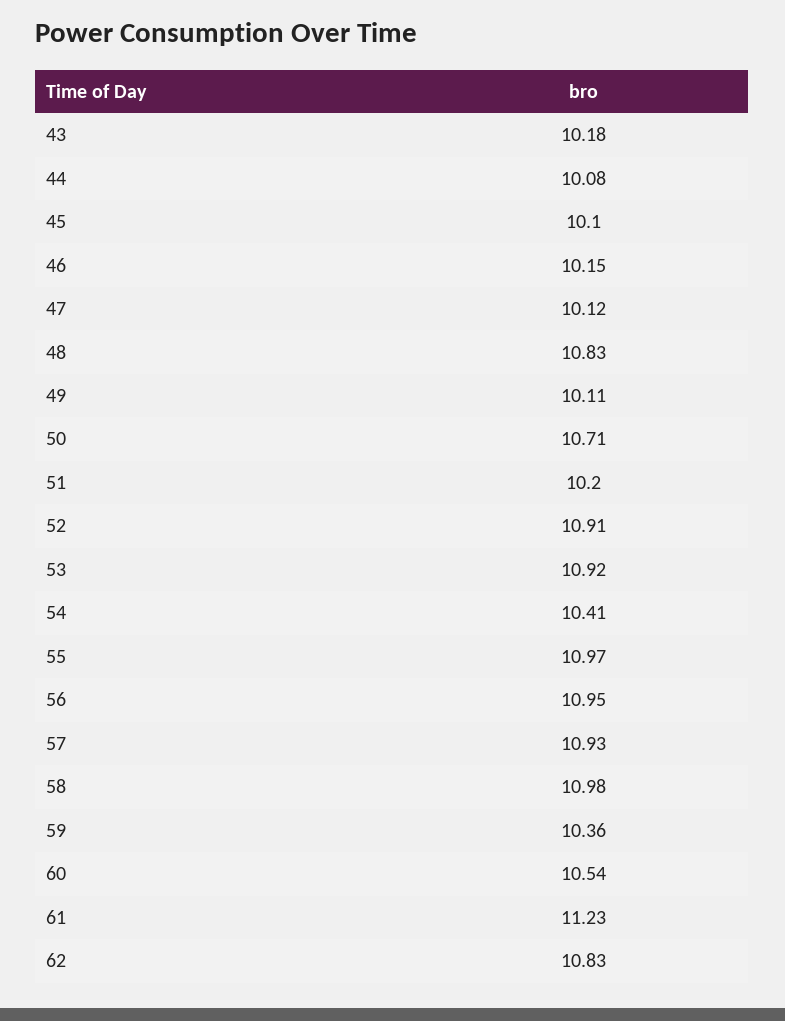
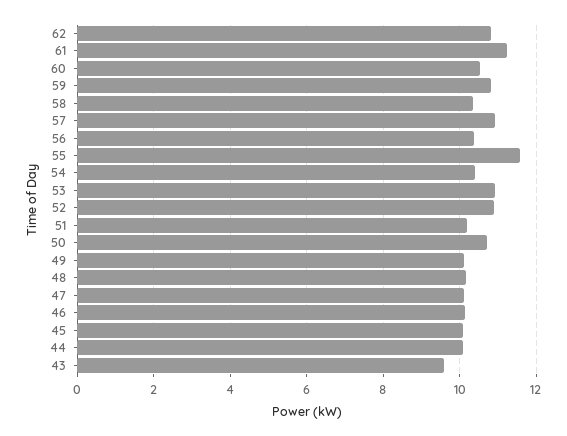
  {
-   "43": 10.18,
+   "43": 9.6,
    "44": 10.08,
    "45": 10.1,
    "46": 10.15,
    "47": 10.12,
-   "48": 10.83,
+   "48": 10.2,
    "49": 10.11,
    "50": 10.71,
    "51": 10.2,
    "52": 10.91,
    "53": 10.92,
    "54": 10.41,
-   "55": 10.97,
+   "55": 11.6,
-   "56": 10.95,
+   "56": 10.4,
    "57": 10.93,
-   "58": 10.98,
+   "58": 10.4,
-   "59": 10.36,
+   "59": 10.8,
    "60": 10.54,
    "61": 11.23,
    "62": 10.83
  }

